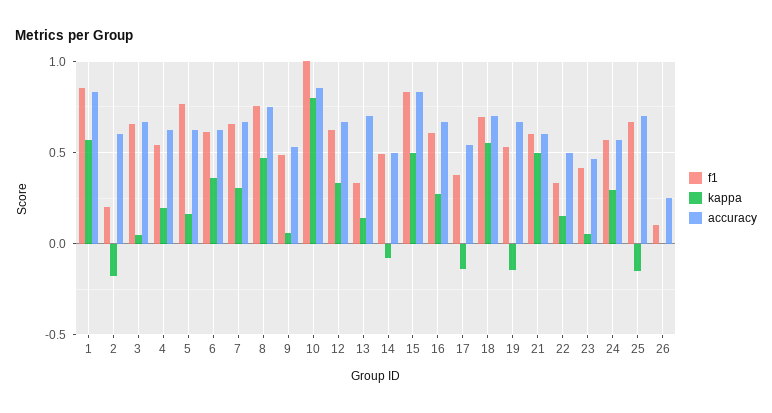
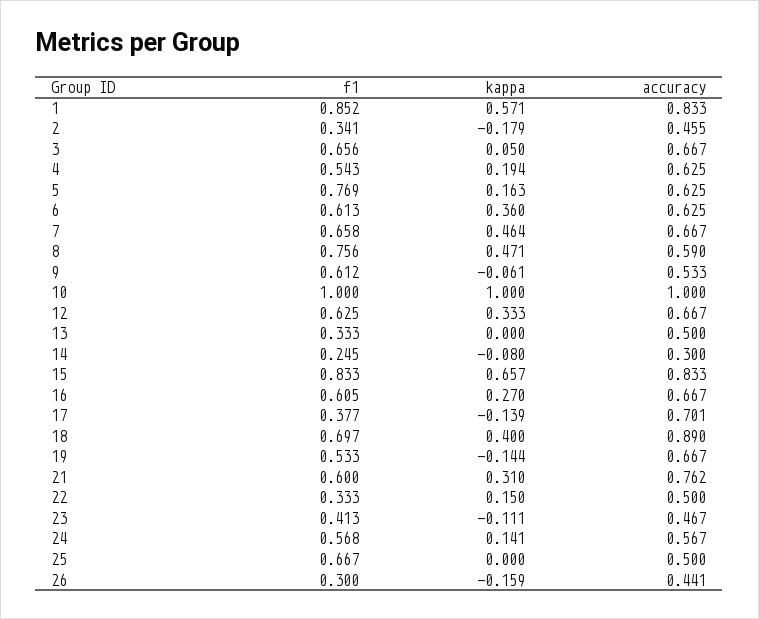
  {
    "f1": {
      "1": 0.852,
-     "2": 0.2,
+     "2": 0.341,
      "3": 0.656,
      "4": 0.543,
      "5": 0.769,
      "6": 0.613,
      "7": 0.658,
      "8": 0.756,
-     "9": 0.5,
+     "9": 0.612,
      "10": 1,
      "12": 0.625,
      "13": 0.333,
-     "14": 0.5,
+     "14": 0.245,
      "15": 0.833,
      "16": 0.605,
      "17": 0.377,
      "18": 0.697,
      "19": 0.533,
      "21": 0.6,
      "22": 0.333,
      "23": 0.413,
      "24": 0.568,
      "25": 0.667,
-     "26": 0.1
+     "26": 0.3
    },
    "kappa": {
      "1": 0.571,
      "2": -0.179,
      "3": 0.05,
      "4": 0.194,
      "5": 0.163,
      "6": 0.36,
-     "7": 0.3,
+     "7": 0.464,
      "8": 0.471,
-     "9": 0.05,
+     "9": -0.061,
-     "10": 0.8,
+     "10": 1,
      "12": 0.333,
-     "13": 0.15,
+     "13": 0,
      "14": -0.08,
-     "15": 0.5,
+     "15": 0.657,
      "16": 0.27,
      "17": -0.139,
-     "18": 0.55,
+     "18": 0.4,
      "19": -0.144,
-     "21": 0.5,
+     "21": 0.31,
      "22": 0.15,
-     "23": 0.05,
+     "23": -0.111,
-     "24": 0.3,
+     "24": 0.141,
-     "25": -0.15,
+     "25": 0,
-     "26": 0
+     "26": -0.159
    },
    "accuracy": {
      "1": 0.833,
-     "2": 0.6,
+     "2": 0.455,
      "3": 0.667,
      "4": 0.625,
      "5": 0.625,
      "6": 0.625,
      "7": 0.667,
-     "8": 0.75,
+     "8": 0.59,
      "9": 0.533,
-     "10": 0.85,
+     "10": 1,
      "12": 0.667,
-     "13": 0.7,
+     "13": 0.5,
-     "14": 0.5,
+     "14": 0.3,
      "15": 0.833,
      "16": 0.667,
-     "17": 0.55,
+     "17": 0.701,
-     "18": 0.7,
+     "18": 0.89,
      "19": 0.667,
-     "21": 0.6,
+     "21": 0.762,
      "22": 0.5,
      "23": 0.467,
      "24": 0.567,
-     "25": 0.7,
+     "25": 0.5,
-     "26": 0.25
+     "26": 0.441
    }
  }

